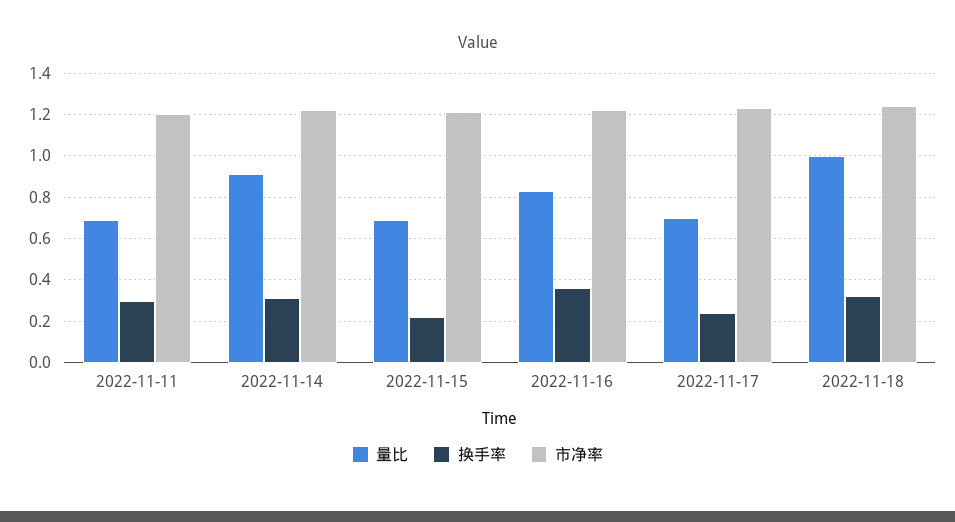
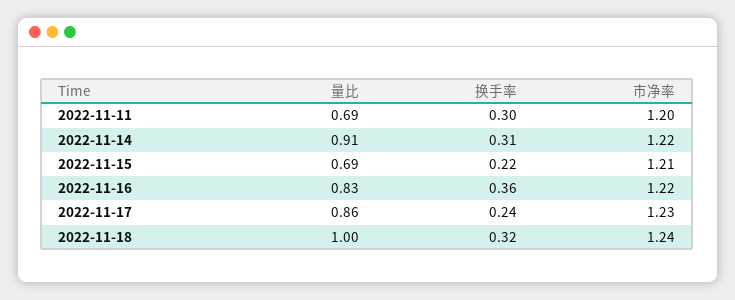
  {
    "量比": {
      "2022-11-11": 0.69,
      "2022-11-14": 0.91,
      "2022-11-15": 0.69,
      "2022-11-16": 0.83,
-     "2022-11-17": 0.7,
+     "2022-11-17": 0.86,
      "2022-11-18": 1
    },
    "换手率": {
      "2022-11-11": 0.3,
      "2022-11-14": 0.31,
      "2022-11-15": 0.22,
      "2022-11-16": 0.36,
      "2022-11-17": 0.24,
      "2022-11-18": 0.32
    },
    "市净率": {
      "2022-11-11": 1.2,
      "2022-11-14": 1.22,
      "2022-11-15": 1.21,
      "2022-11-16": 1.22,
      "2022-11-17": 1.23,
      "2022-11-18": 1.24
    }
  }

